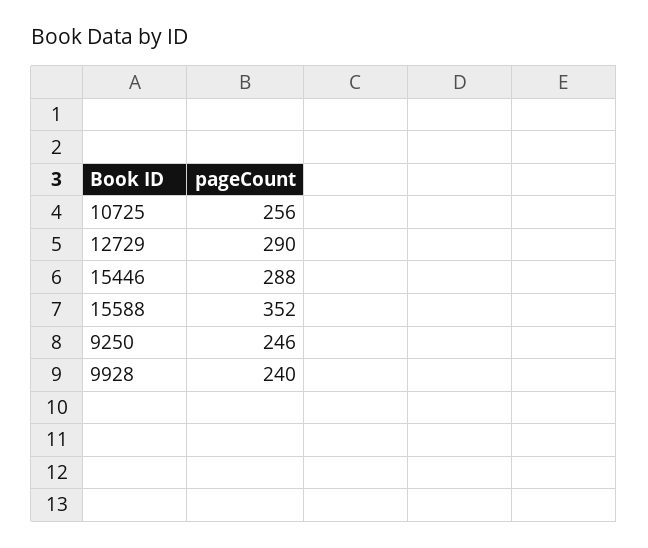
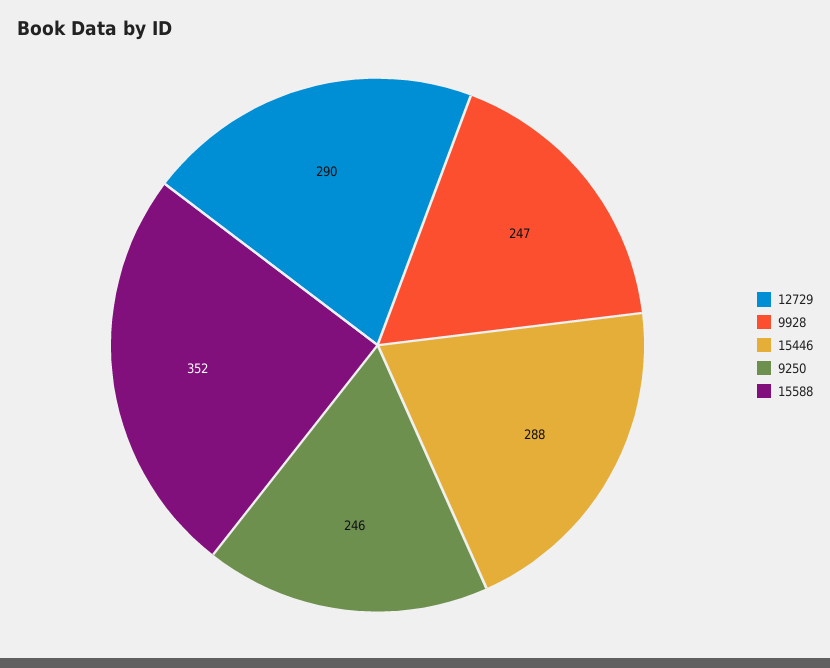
  {
-   "10725": 256,
    "12729": 290,
    "15446": 288,
    "15588": 352,
    "9250": 246,
-   "9928": 240
+   "9928": 247
  }

